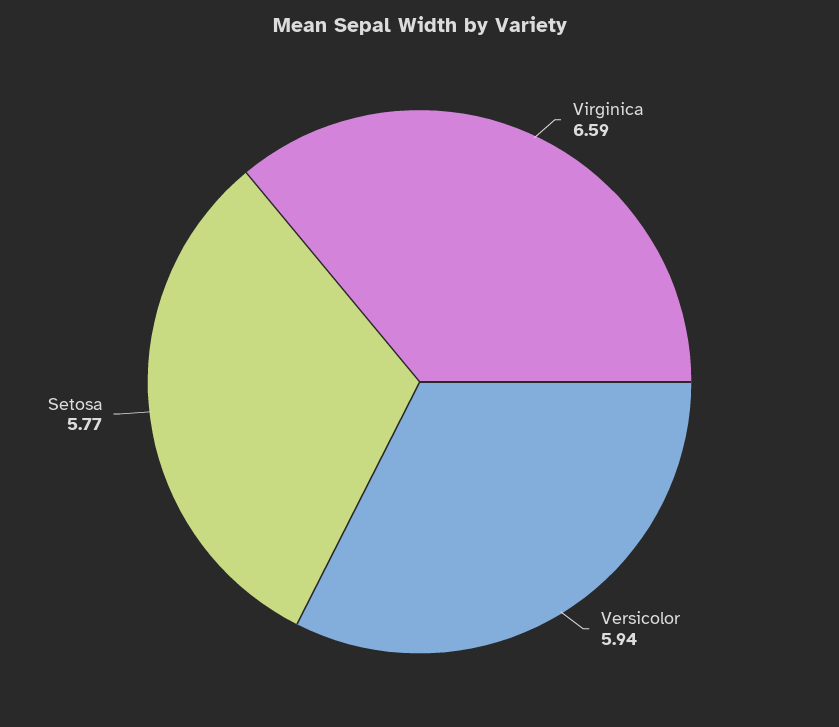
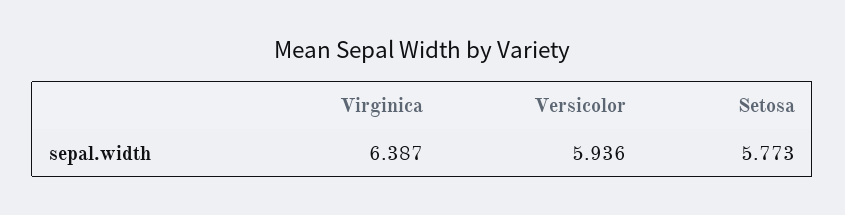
  {
-   "Virginica": 6.59,
+   "Virginica": 6.387,
    "Versicolor": 5.936,
    "Setosa": 5.773
  }

